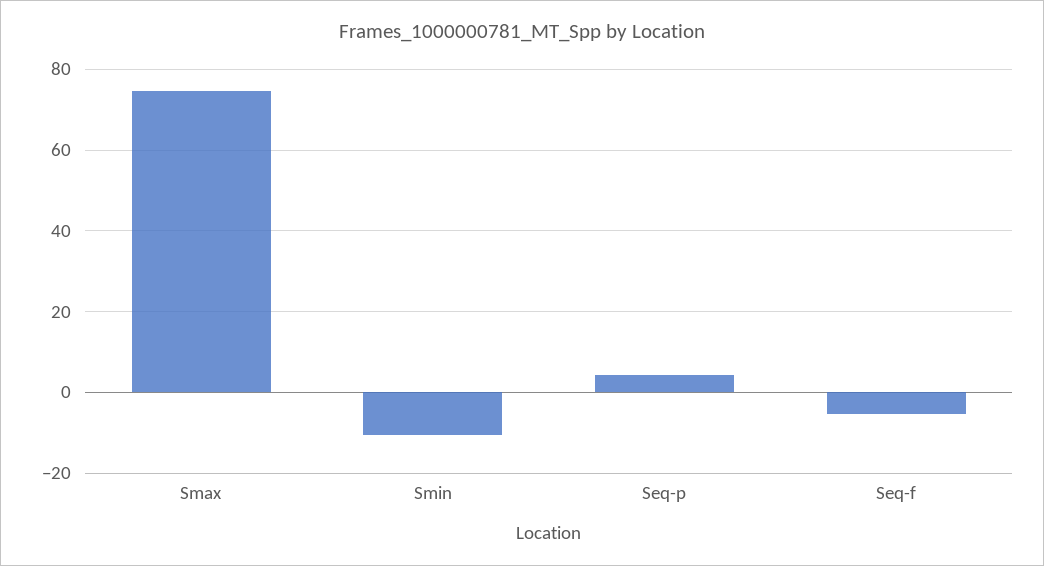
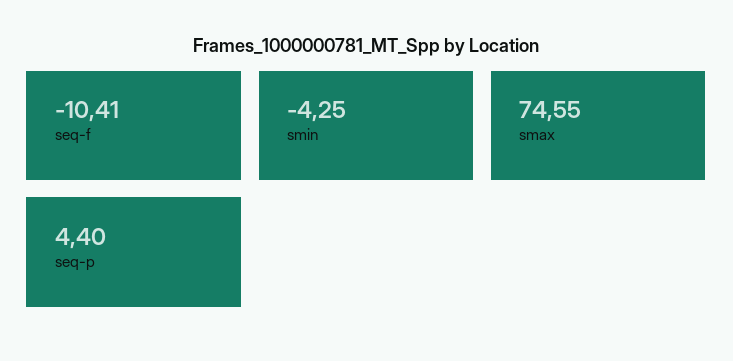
  {
    "Smax": 74.55,
-   "Smin": -10,
+   "Smin": -4.25,
    "Seq-p": 4.4,
-   "Seq-f": -6
+   "Seq-f": -10.41
  }

